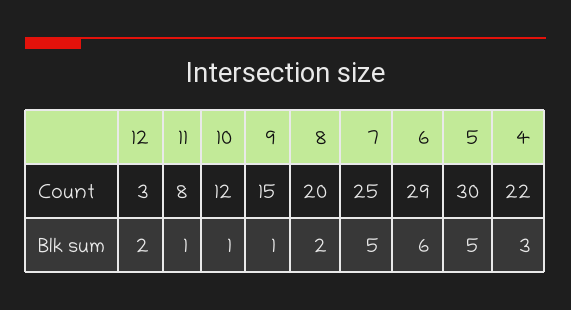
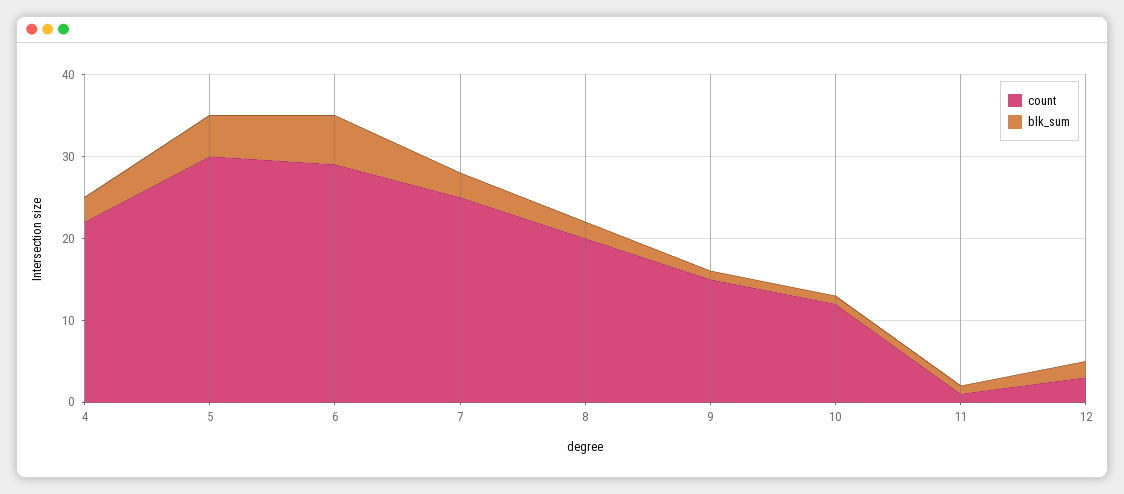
  {
    "Count": {
      "12": 3,
-     "11": 8,
+     "11": 1,
      "10": 12,
      "9": 15,
      "8": 20,
      "7": 25,
      "6": 29,
      "5": 30,
      "4": 22
    },
    "Blk sum": {
      "12": 2,
      "11": 1,
      "10": 1,
      "9": 1,
      "8": 2,
-     "7": 5,
+     "7": 3,
      "6": 6,
      "5": 5,
      "4": 3
    }
  }

